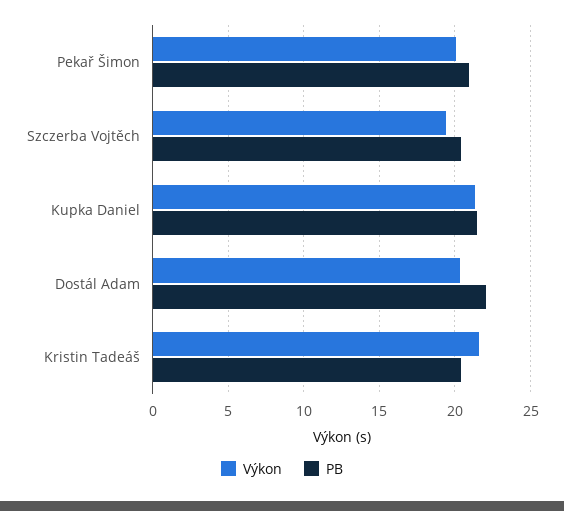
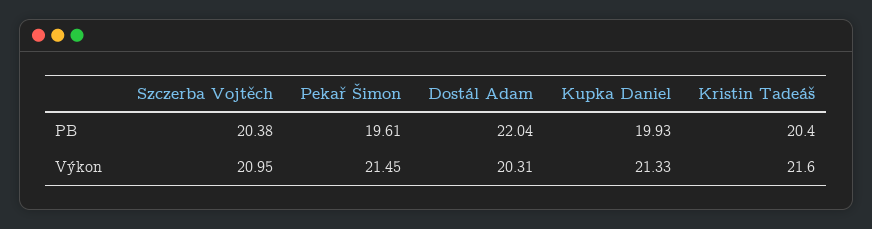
  {
    "Výkon": {
-     "Pekař Šimon": 20,
+     "Pekař Šimon": 21.45,
-     "Szczerba Vojtěch": 19.5,
+     "Szczerba Vojtěch": 20.95,
      "Kupka Daniel": 21.33,
      "Dostál Adam": 20.31,
      "Kristin Tadeáš": 21.6
    },
    "PB": {
-     "Pekař Šimon": 21,
+     "Pekař Šimon": 19.61,
      "Szczerba Vojtěch": 20.38,
-     "Kupka Daniel": 21.5,
+     "Kupka Daniel": 19.93,
      "Dostál Adam": 22.04,
      "Kristin Tadeáš": 20.4
    }
  }

